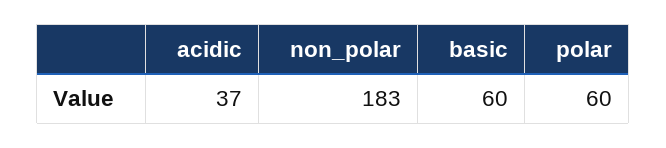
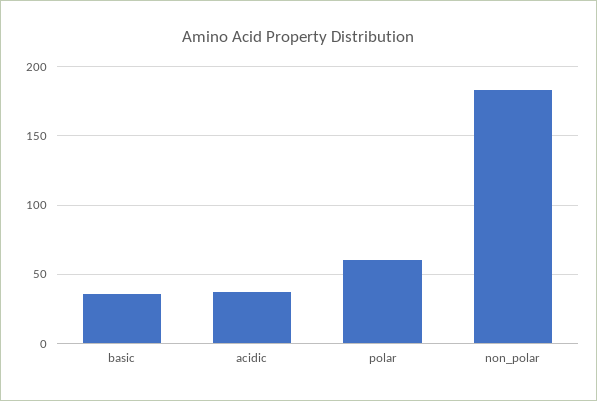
  {
    "acidic": 37,
    "non_polar": 183,
-   "basic": 60,
+   "basic": 35,
    "polar": 60
  }

